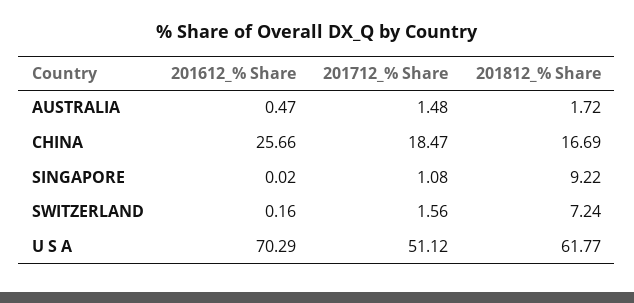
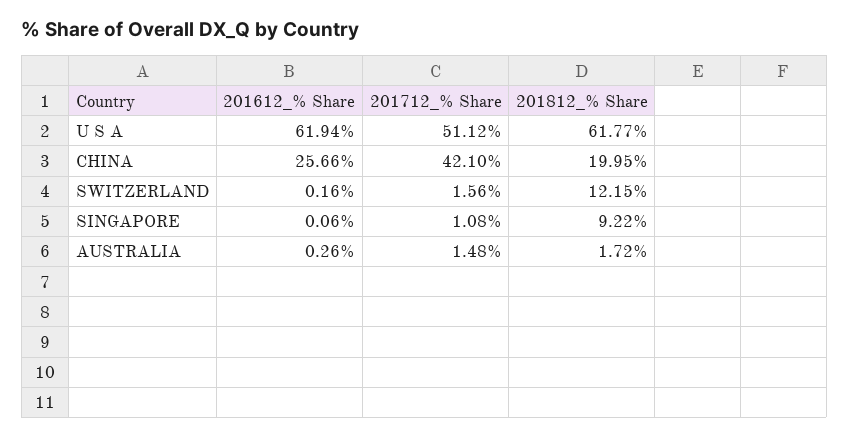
  {
    "201612_% Share": {
-     "AUSTRALIA": 0.47,
+     "AUSTRALIA": 0.26,
      "CHINA": 25.66,
-     "SINGAPORE": 0.02,
+     "SINGAPORE": 0.06,
      "SWITZERLAND": 0.16,
-     "U S A": 70.29
+     "U S A": 61.94
    },
    "201712_% Share": {
      "AUSTRALIA": 1.48,
-     "CHINA": 18.47,
+     "CHINA": 42.1,
      "SINGAPORE": 1.08,
      "SWITZERLAND": 1.56,
      "U S A": 51.12
    },
    "201812_% Share": {
      "AUSTRALIA": 1.72,
-     "CHINA": 16.69,
+     "CHINA": 19.95,
      "SINGAPORE": 9.22,
-     "SWITZERLAND": 7.24,
+     "SWITZERLAND": 12.15,
      "U S A": 61.77
    }
  }

